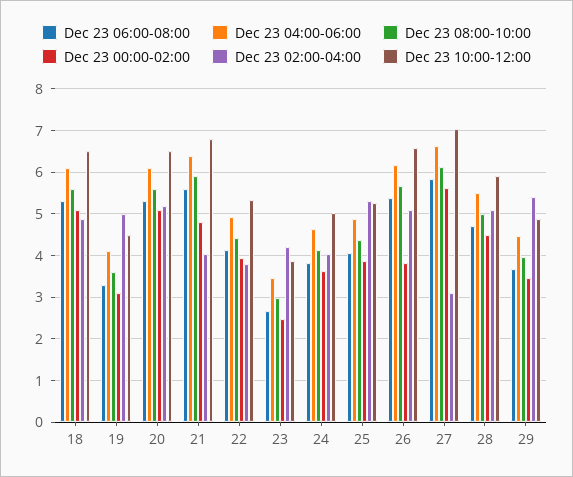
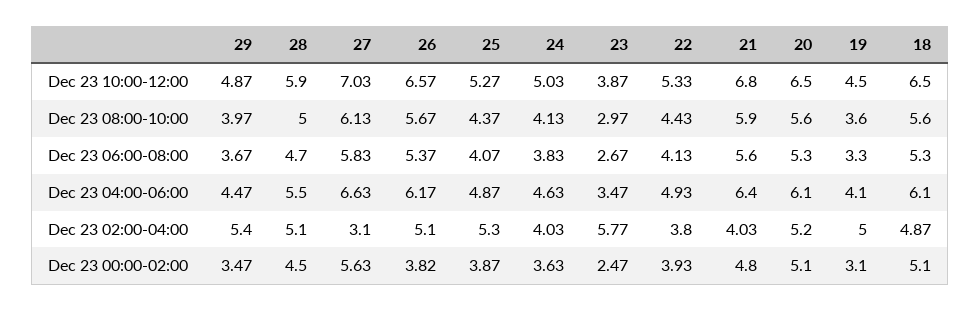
  {
    "Dec 23 06:00-08:00": {
      "18": 5.3,
      "19": 3.3,
      "20": 5.3,
      "21": 5.6,
      "22": 4.13,
      "23": 2.67,
      "24": 3.83,
      "25": 4.07,
      "26": 5.37,
      "27": 5.83,
      "28": 4.7,
      "29": 3.67
    },
    "Dec 23 04:00-06:00": {
      "18": 6.1,
      "19": 4.1,
      "20": 6.1,
      "21": 6.4,
      "22": 4.93,
      "23": 3.47,
      "24": 4.63,
      "25": 4.87,
      "26": 6.17,
      "27": 6.63,
      "28": 5.5,
      "29": 4.47
    },
    "Dec 23 08:00-10:00": {
      "18": 5.6,
      "19": 3.6,
      "20": 5.6,
      "21": 5.9,
      "22": 4.43,
      "23": 2.97,
      "24": 4.13,
      "25": 4.37,
      "26": 5.67,
      "27": 6.13,
      "28": 5,
      "29": 3.97
    },
    "Dec 23 00:00-02:00": {
      "18": 5.1,
      "19": 3.1,
      "20": 5.1,
      "21": 4.8,
      "22": 3.93,
      "23": 2.47,
      "24": 3.63,
      "25": 3.87,
      "26": 3.82,
      "27": 5.63,
      "28": 4.5,
      "29": 3.47
    },
    "Dec 23 02:00-04:00": {
      "18": 4.87,
      "19": 5,
      "20": 5.2,
      "21": 4.03,
      "22": 3.8,
-     "23": 4.2,
+     "23": 5.77,
      "24": 4.03,
      "25": 5.3,
      "26": 5.1,
      "27": 3.1,
      "28": 5.1,
      "29": 5.4
    },
    "Dec 23 10:00-12:00": {
      "18": 6.5,
      "19": 4.5,
      "20": 6.5,
      "21": 6.8,
      "22": 5.33,
      "23": 3.87,
      "24": 5.03,
      "25": 5.27,
      "26": 6.57,
      "27": 7.03,
      "28": 5.9,
      "29": 4.87
    }
  }

